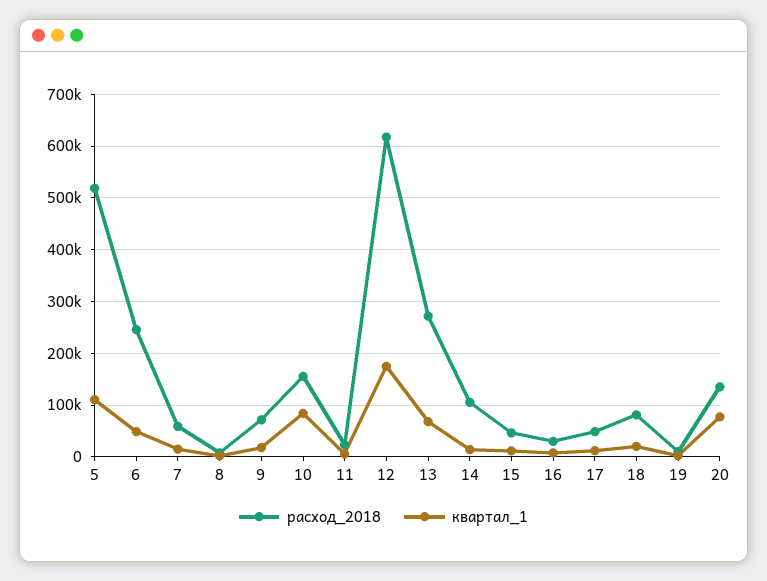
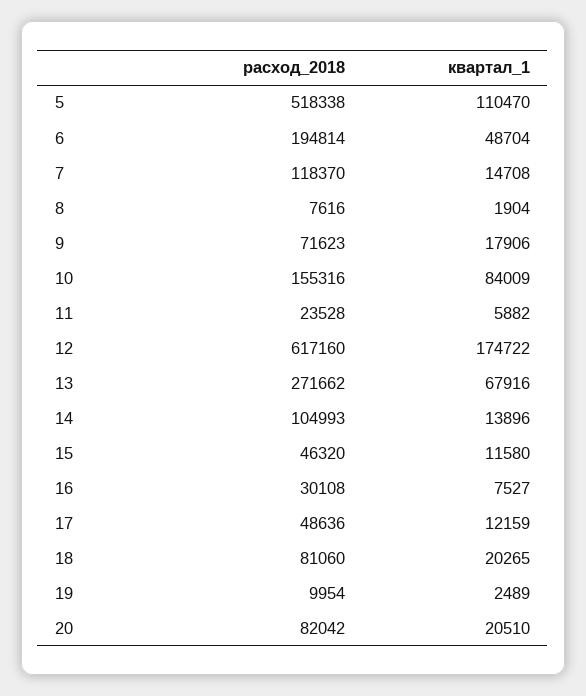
  {
    "расход_2018": {
      "5": 518338,
-     "6": 240000,
+     "6": 194814,
-     "7": 60000,
+     "7": 118370,
      "8": 7616,
      "9": 71623,
      "10": 155316,
      "11": 23528,
      "12": 617160,
      "13": 271662,
      "14": 104993,
      "15": 46320,
      "16": 30108,
      "17": 48636,
      "18": 81060,
      "19": 9954,
-     "20": 140000
+     "20": 82042
    },
    "квартал_1": {
      "5": 110470,
      "6": 48704,
      "7": 14708,
      "8": 1904,
      "9": 17906,
      "10": 84009,
      "11": 5882,
      "12": 174722,
      "13": 67916,
      "14": 13896,
      "15": 11580,
      "16": 7527,
      "17": 12159,
      "18": 20265,
      "19": 2489,
-     "20": 80000
+     "20": 20510
    }
  }

